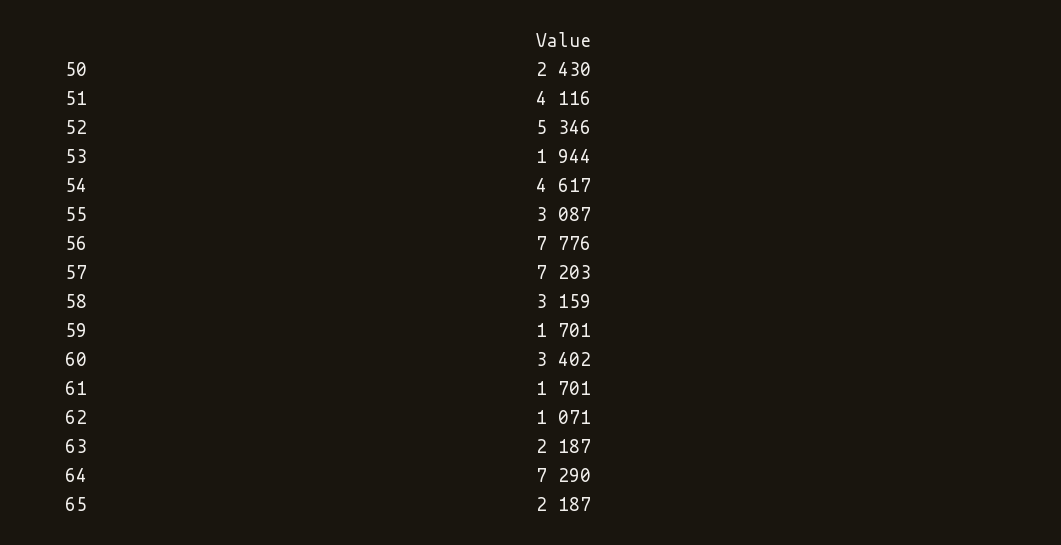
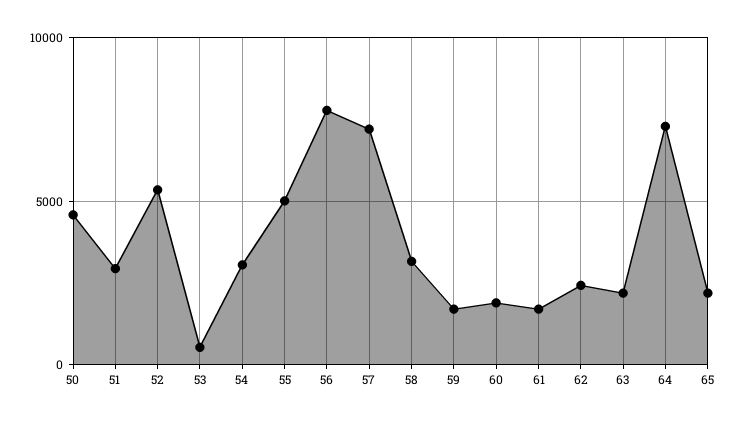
  {
-   "50": 2430,
+   "50": 4500,
-   "51": 4116,
+   "51": 3000,
    "52": 5346,
-   "53": 1944,
+   "53": 500,
-   "54": 4617,
+   "54": 3000,
-   "55": 3087,
+   "55": 5000,
    "56": 7776,
    "57": 7203,
    "58": 3159,
    "59": 1701,
-   "60": 3402,
+   "60": 2000,
    "61": 1701,
-   "62": 1071,
+   "62": 2500,
    "63": 2187,
    "64": 7290,
    "65": 2187
  }

